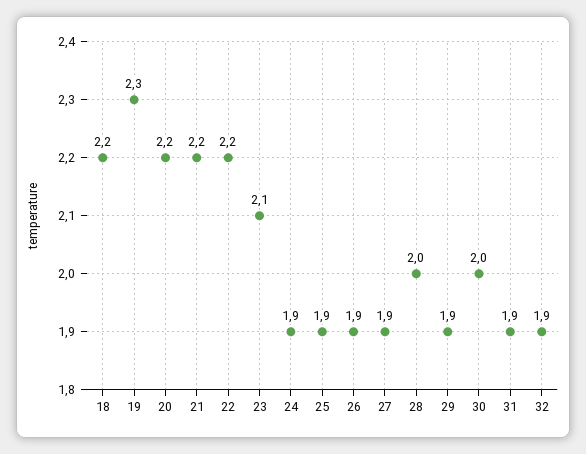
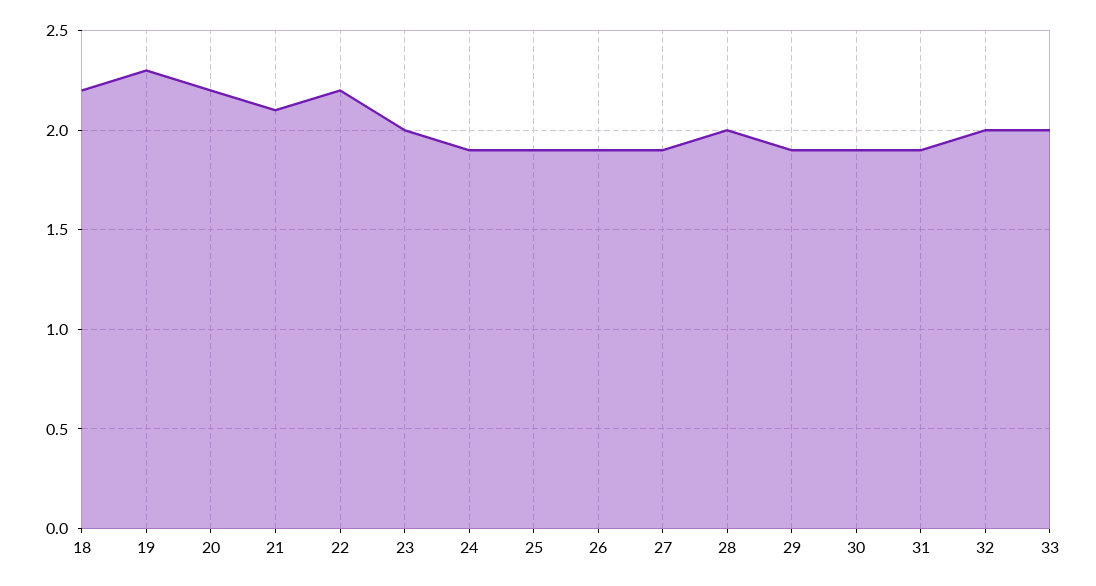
  {
    "18": 2.2,
    "19": 2.3,
    "20": 2.2,
-   "21": 2.2,
+   "21": 2.1,
    "22": 2.2,
-   "23": 2.1,
+   "23": 2,
    "24": 1.9,
    "25": 1.9,
    "26": 1.9,
    "27": 1.9,
    "28": 2,
    "29": 1.9,
-   "30": 2,
+   "30": 1.9,
    "31": 1.9,
-   "32": 1.9
+   "32": 2,
+   "33": 2
  }

